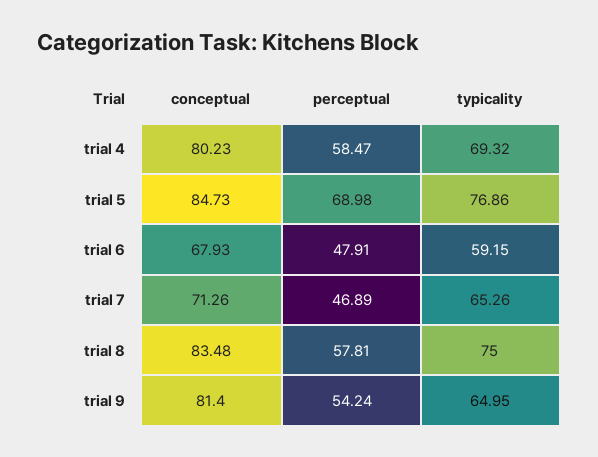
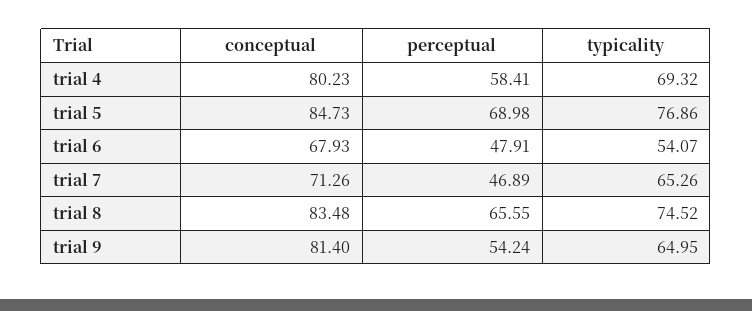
  {
    "conceptual": {
      "trial 4": 80.23,
      "trial 5": 84.73,
      "trial 6": 67.93,
      "trial 7": 71.26,
      "trial 8": 83.48,
      "trial 9": 81.4
    },
    "perceptual": {
-     "trial 4": 58.47,
+     "trial 4": 58.41,
      "trial 5": 68.98,
      "trial 6": 47.91,
      "trial 7": 46.89,
-     "trial 8": 57.81,
+     "trial 8": 65.55,
      "trial 9": 54.24
    },
    "typicality": {
      "trial 4": 69.32,
      "trial 5": 76.86,
-     "trial 6": 59.15,
+     "trial 6": 54.07,
      "trial 7": 65.26,
-     "trial 8": 75,
+     "trial 8": 74.52,
      "trial 9": 64.95
    }
  }

